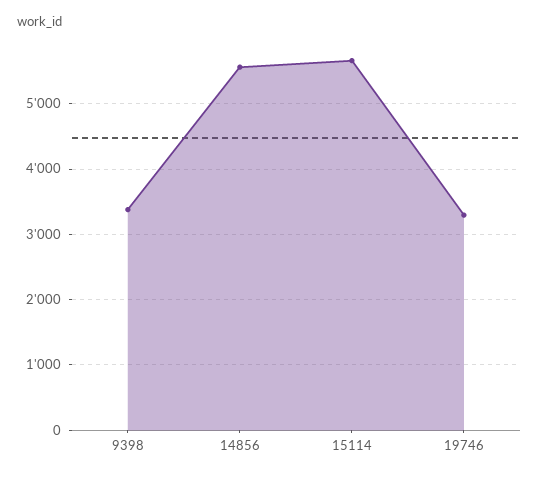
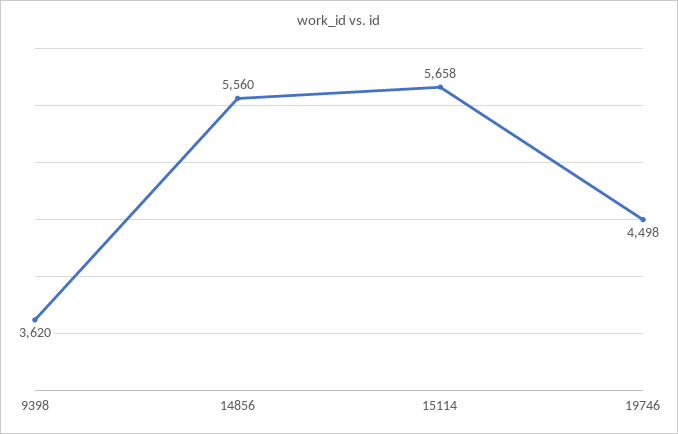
  {
-   "9398": 3400,
+   "9398": 3620,
    "14856": 5560,
    "15114": 5658,
-   "19746": 3300
+   "19746": 4498
  }

